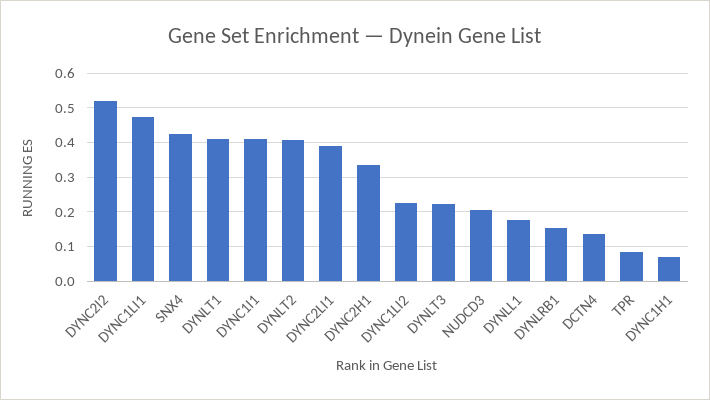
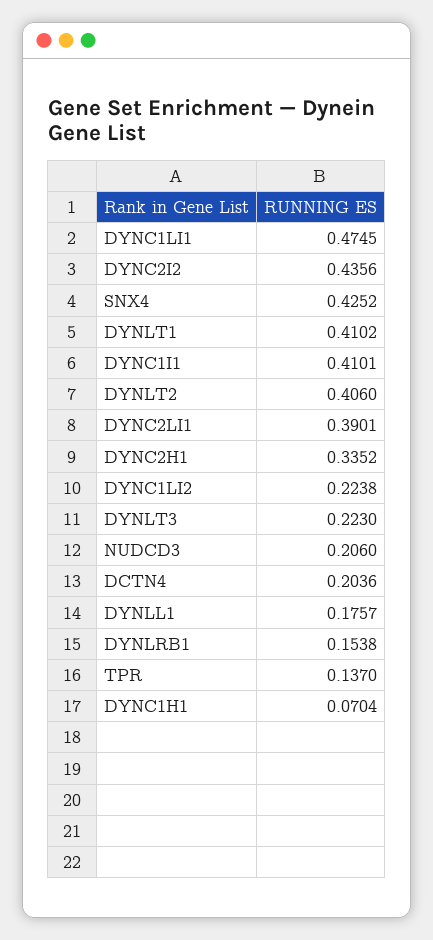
  {
-   "DYNC2I2": 0.52,
+   "DYNC2I2": 0.4356,
    "DYNC1LI1": 0.4745,
    "SNX4": 0.4252,
    "DYNLT1": 0.4102,
    "DYNC1I1": 0.4101,
    "DYNLT2": 0.406,
    "DYNC2LI1": 0.3901,
    "DYNC2H1": 0.3352,
    "DYNC1LI2": 0.2238,
    "DYNLT3": 0.223,
    "NUDCD3": 0.206,
    "DYNLL1": 0.1757,
    "DYNLRB1": 0.1538,
-   "DCTN4": 0.14,
+   "DCTN4": 0.2036,
-   "TPR": 0.08,
+   "TPR": 0.137,
    "DYNC1H1": 0.0704
  }

